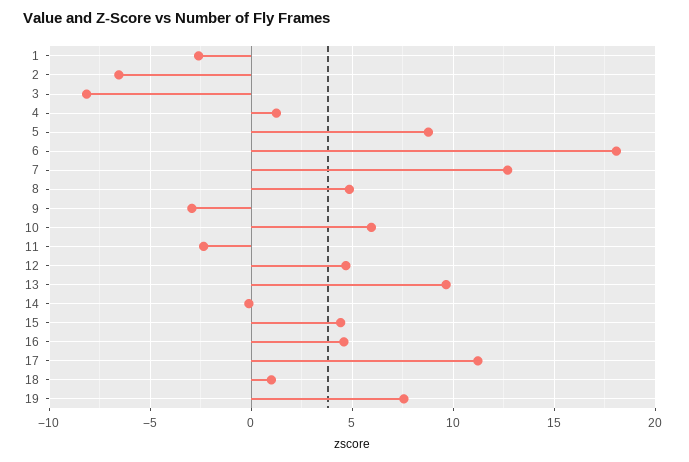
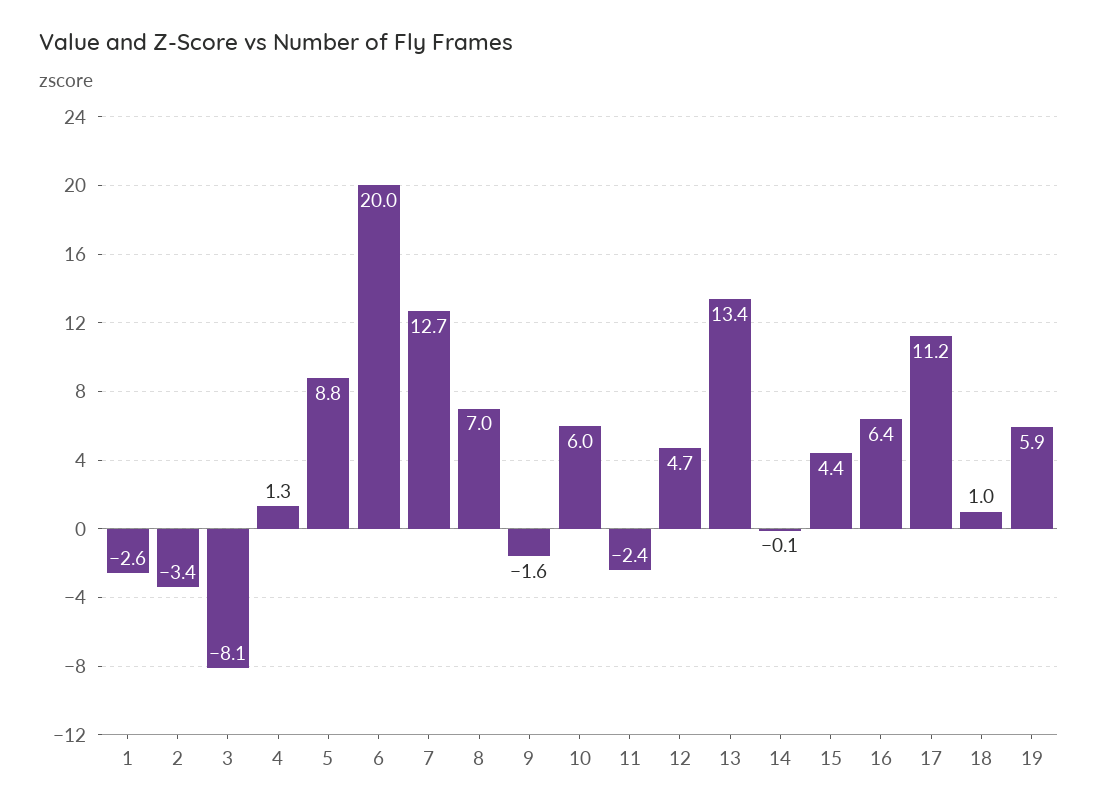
  {
    "1": -2.6,
-   "2": -6.5,
+   "2": -3.4,
    "3": -8.1,
    "4": 1.3,
    "5": 8.8,
-   "6": 18,
+   "6": 20,
    "7": 12.7,
-   "8": 5,
+   "8": 7,
-   "9": -3,
+   "9": -1.6,
    "10": 6,
    "11": -2.4,
    "12": 4.7,
-   "13": 9.5,
+   "13": 13.4,
    "14": -0.1,
    "15": 4.4,
-   "16": 4.5,
+   "16": 6.4,
    "17": 11.2,
    "18": 1,
-   "19": 7.5
+   "19": 5.9
  }

